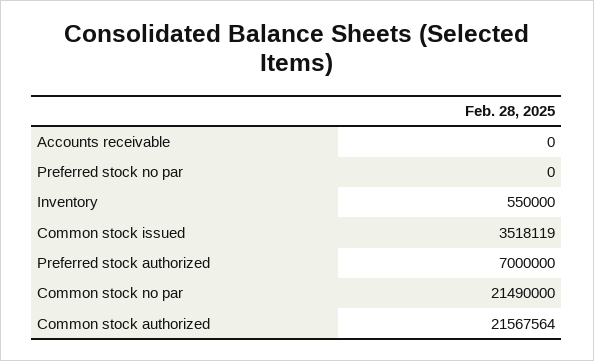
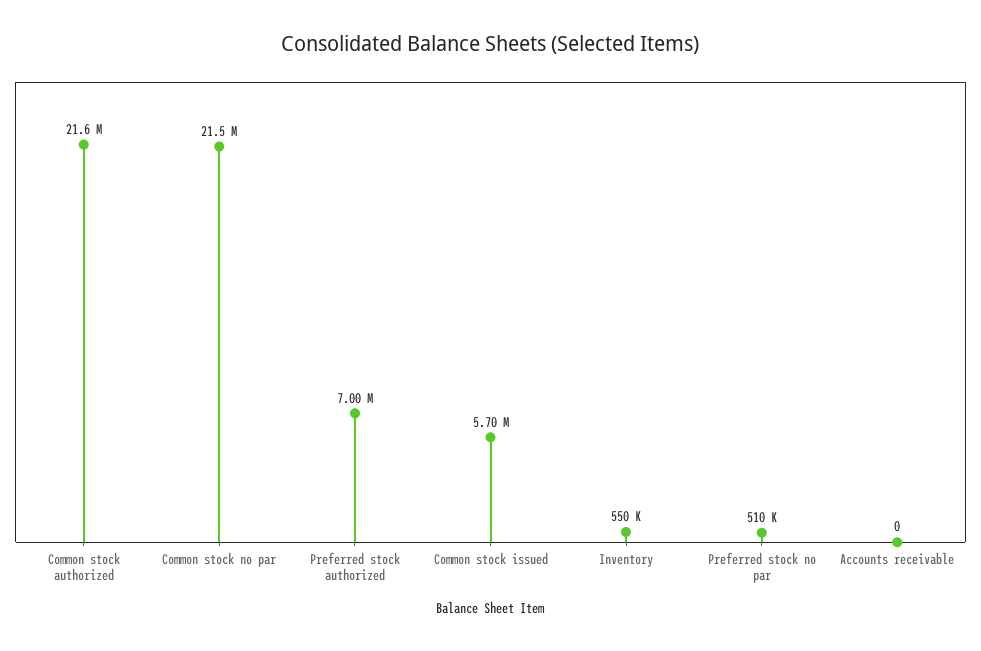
  {
    "Accounts receivable": 0,
-   "Preferred stock no par": 0,
+   "Preferred stock no par": 510000,
    "Inventory": 550000,
-   "Common stock issued": 3518119,
+   "Common stock issued": 5700000,
    "Preferred stock authorized": 7000000,
    "Common stock no par": 21490000,
    "Common stock authorized": 21567564
  }

